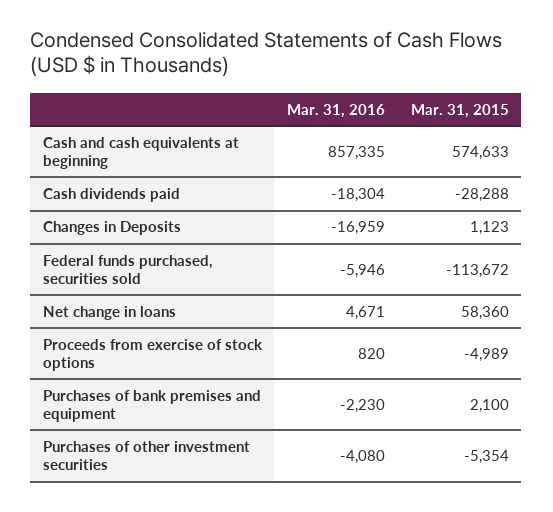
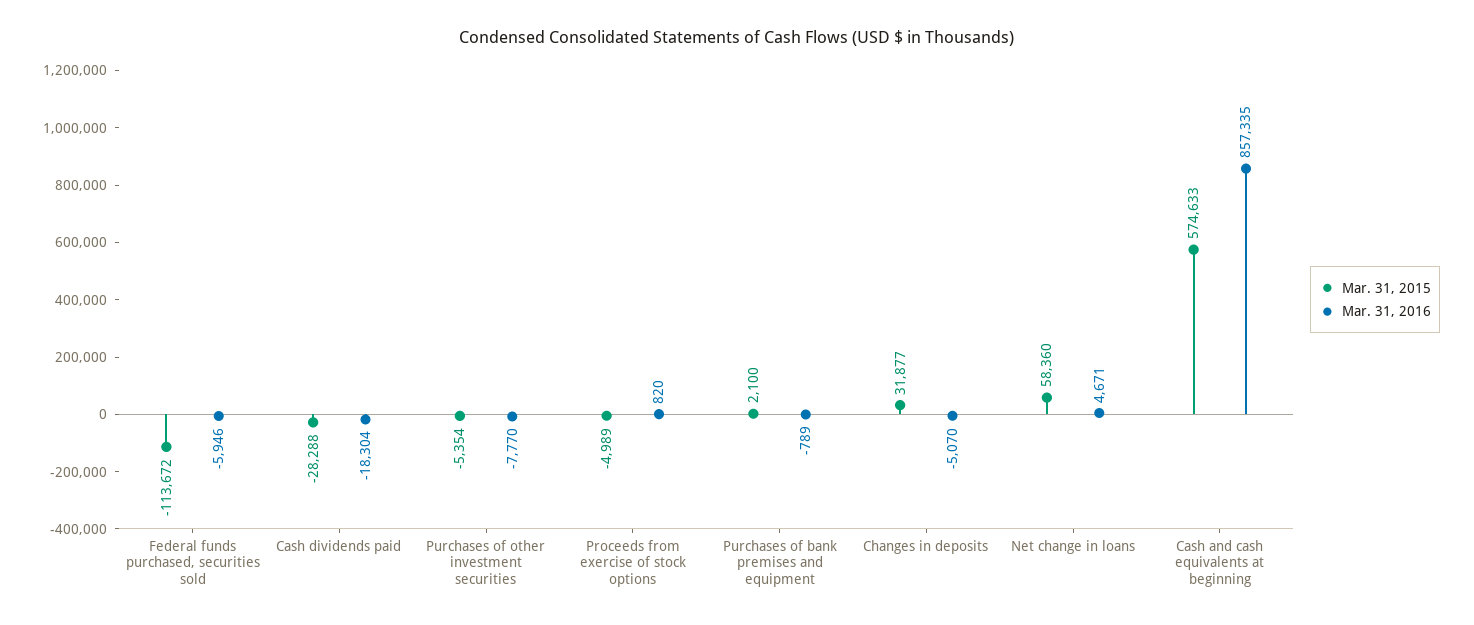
  {
    "Mar. 31, 2016": {
      "Cash and cash equivalents at beginning": 857335,
      "Cash dividends paid": -18304,
-     "Changes in Deposits": -16959,
+     "Changes in Deposits": -5070,
      "Federal funds purchased, securities sold": -5946,
      "Net change in loans": 4671,
      "Proceeds from exercise of stock options": 820,
-     "Purchases of bank premises and equipment": -2230,
+     "Purchases of bank premises and equipment": -789,
-     "Purchases of other investment securities": -4080
+     "Purchases of other investment securities": -7770
    },
    "Mar. 31, 2015": {
      "Cash and cash equivalents at beginning": 574633,
      "Cash dividends paid": -28288,
-     "Changes in Deposits": 1123,
+     "Changes in Deposits": 31877,
      "Federal funds purchased, securities sold": -113672,
      "Net change in loans": 58360,
      "Proceeds from exercise of stock options": -4989,
      "Purchases of bank premises and equipment": 2100,
      "Purchases of other investment securities": -5354
    }
  }

